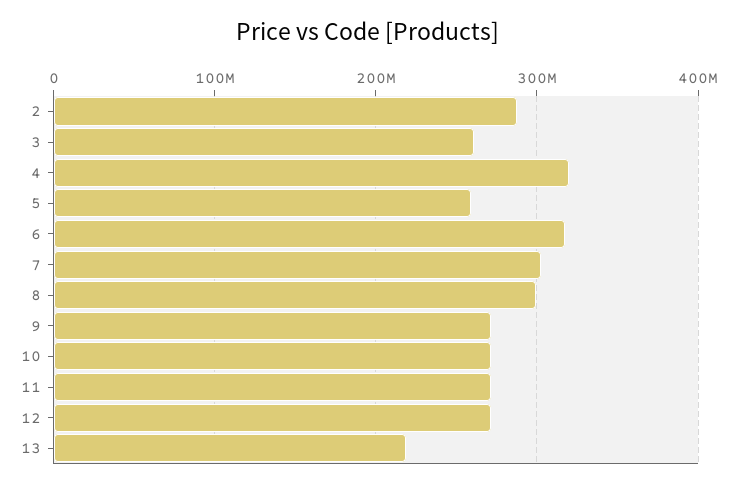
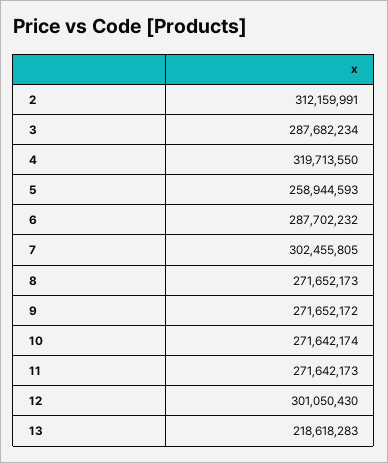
  {
-   "2": 290000000,
+   "2": 312159991,
-   "3": 260000000,
+   "3": 287682234,
    "4": 319713550,
    "5": 258944593,
-   "6": 320000000,
+   "6": 287702232,
    "7": 302455805,
-   "8": 300000000,
+   "8": 271652173,
    "9": 271652172,
    "10": 271642174,
    "11": 271642173,
-   "12": 270000000,
+   "12": 301050430,
    "13": 218618283
  }

